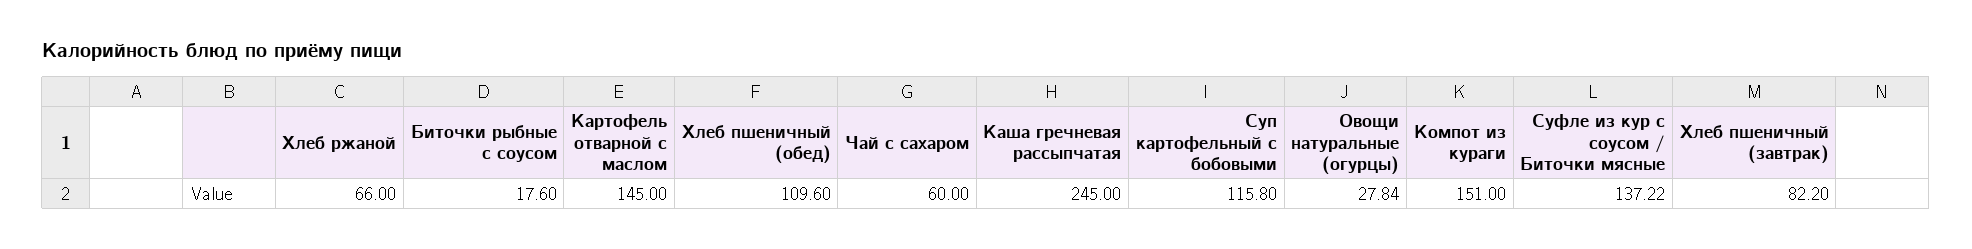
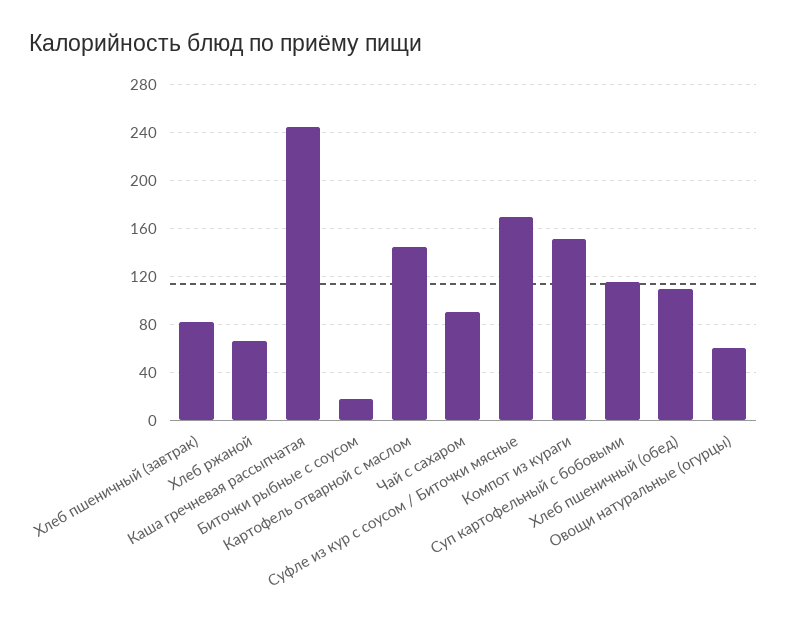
  {
    "Хлеб ржаной": 66,
    "Биточки рыбные с соусом": 17.6,
    "Картофель отварной с маслом": 145,
    "Хлеб пшеничный (обед)": 109.6,
-   "Чай с сахаром": 60,
+   "Чай с сахаром": 90,
    "Каша гречневая рассыпчатая": 245,
    "Суп картофельный с бобовыми": 115.8,
-   "Овощи натуральные (огурцы)": 27.84,
+   "Овощи натуральные (огурцы)": 60,
    "Компот из кураги": 151,
-   "Суфле из кур с соусом / Биточки мясные": 137.22,
+   "Суфле из кур с соусом / Биточки мясные": 170,
    "Хлеб пшеничный (завтрак)": 82.2
  }

